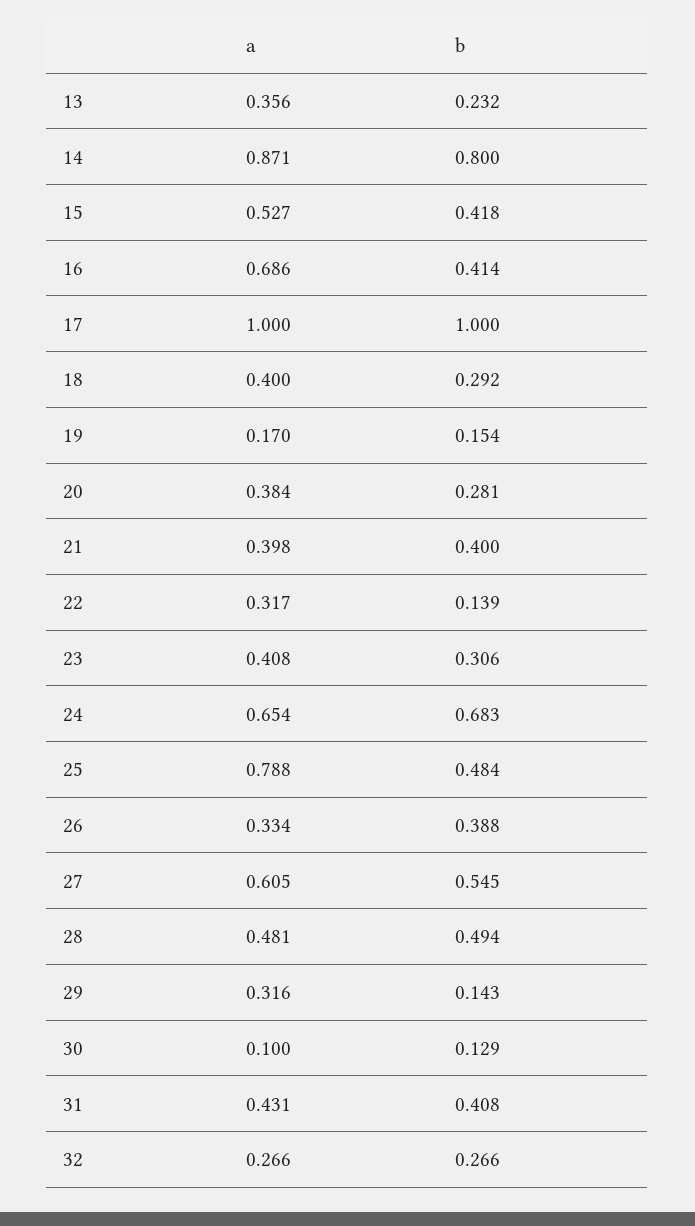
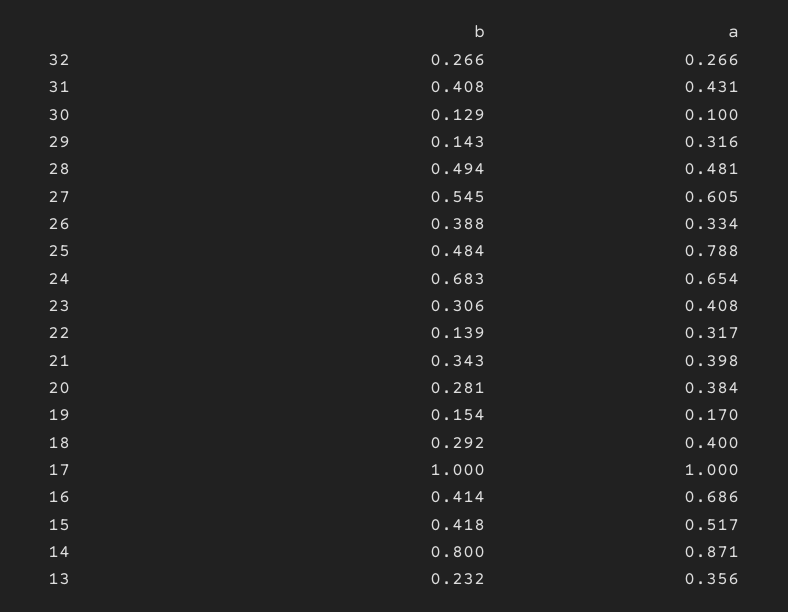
  {
    "a": {
      "13": 0.356,
      "14": 0.871,
-     "15": 0.527,
+     "15": 0.517,
      "16": 0.686,
      "17": 1,
      "18": 0.4,
      "19": 0.17,
      "20": 0.384,
      "21": 0.398,
      "22": 0.317,
      "23": 0.408,
      "24": 0.654,
      "25": 0.788,
      "26": 0.334,
      "27": 0.605,
      "28": 0.481,
      "29": 0.316,
      "30": 0.1,
      "31": 0.431,
      "32": 0.266
    },
    "b": {
      "13": 0.232,
      "14": 0.8,
      "15": 0.418,
      "16": 0.414,
      "17": 1,
      "18": 0.292,
      "19": 0.154,
      "20": 0.281,
-     "21": 0.4,
+     "21": 0.343,
      "22": 0.139,
      "23": 0.306,
      "24": 0.683,
      "25": 0.484,
      "26": 0.388,
      "27": 0.545,
      "28": 0.494,
      "29": 0.143,
      "30": 0.129,
      "31": 0.408,
      "32": 0.266
    }
  }

